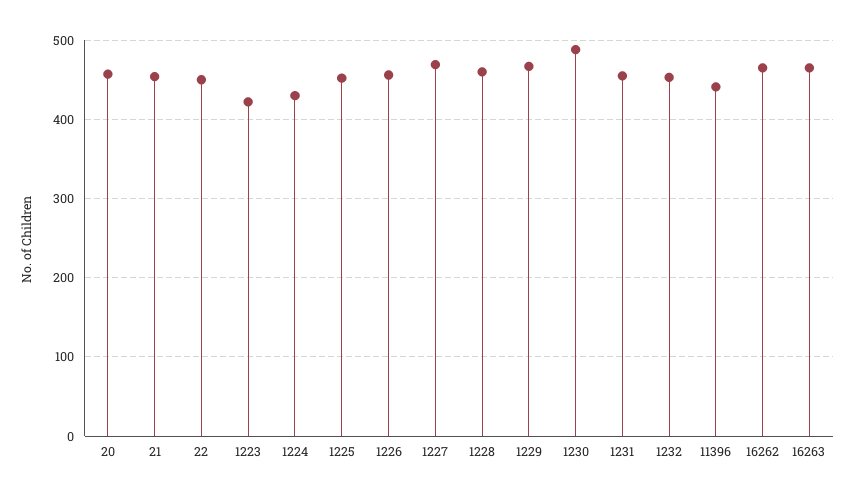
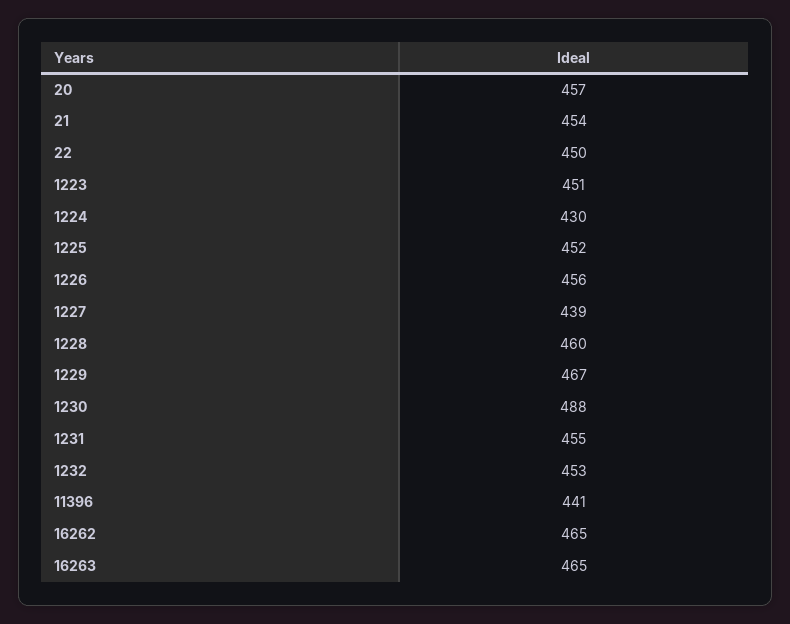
  {
    "20": 457,
    "21": 454,
    "22": 450,
-   "1223": 420,
+   "1223": 451,
    "1224": 430,
    "1225": 452,
    "1226": 456,
-   "1227": 470,
+   "1227": 439,
    "1228": 460,
    "1229": 467,
    "1230": 488,
    "1231": 455,
    "1232": 453,
    "11396": 441,
    "16262": 465,
    "16263": 465
  }

